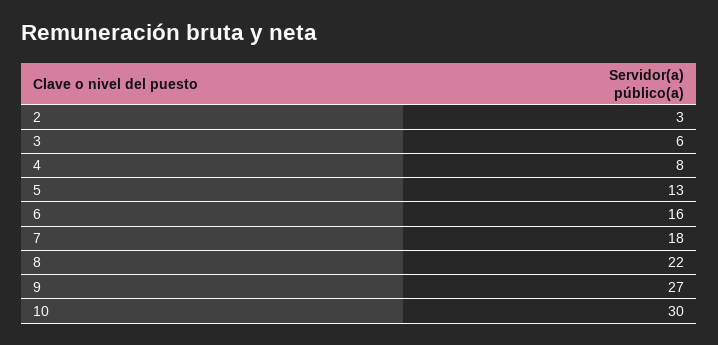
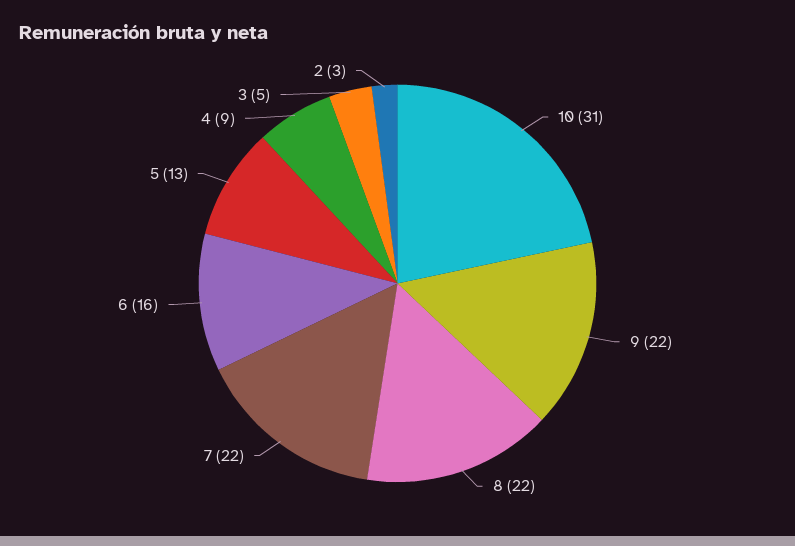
  {
    "2": 3,
-   "3": 6,
+   "3": 5,
-   "4": 8,
+   "4": 9,
    "5": 13,
    "6": 16,
-   "7": 18,
+   "7": 22,
    "8": 22,
-   "9": 27,
+   "9": 22,
-   "10": 30
+   "10": 31
  }

